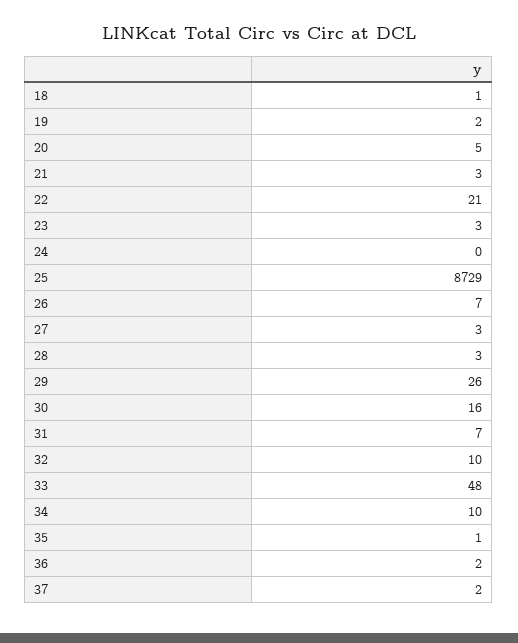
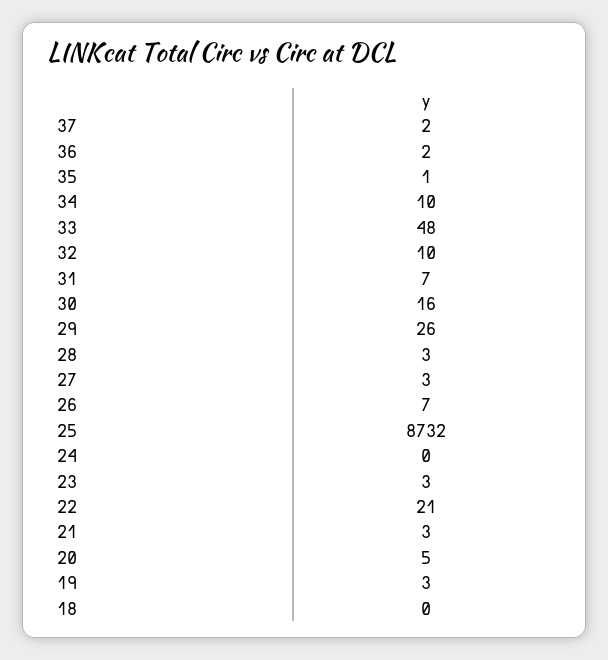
  {
-   "18": 1,
+   "18": 0,
-   "19": 2,
+   "19": 3,
    "20": 5,
    "21": 3,
    "22": 21,
    "23": 3,
    "24": 0,
-   "25": 8729,
+   "25": 8732,
    "26": 7,
    "27": 3,
    "28": 3,
    "29": 26,
    "30": 16,
    "31": 7,
    "32": 10,
    "33": 48,
    "34": 10,
    "35": 1,
    "36": 2,
    "37": 2
  }

